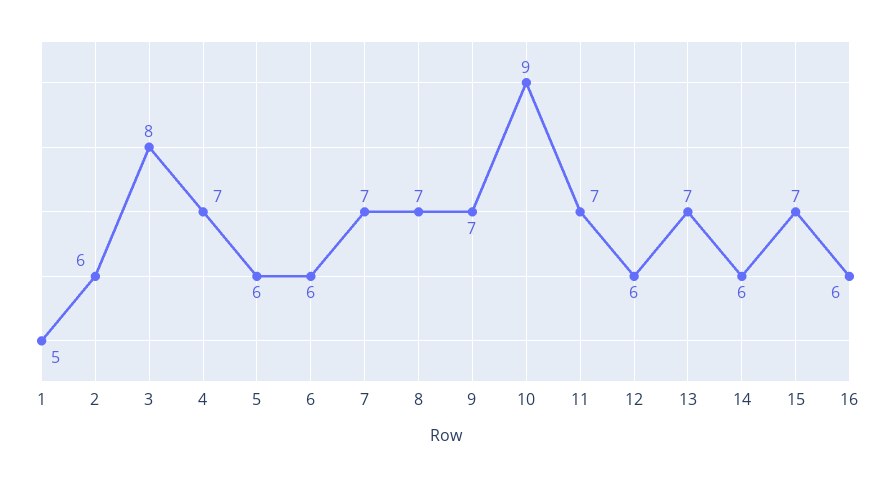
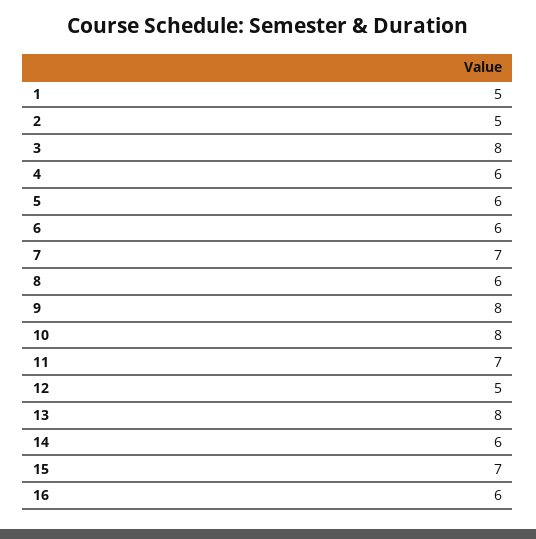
  {
    "1": 5,
-   "2": 6,
+   "2": 5,
    "3": 8,
-   "4": 7,
+   "4": 6,
    "5": 6,
    "6": 6,
    "7": 7,
-   "8": 7,
+   "8": 6,
-   "9": 7,
+   "9": 8,
-   "10": 9,
+   "10": 8,
    "11": 7,
-   "12": 6,
+   "12": 5,
-   "13": 7,
+   "13": 8,
    "14": 6,
    "15": 7,
    "16": 6
  }

